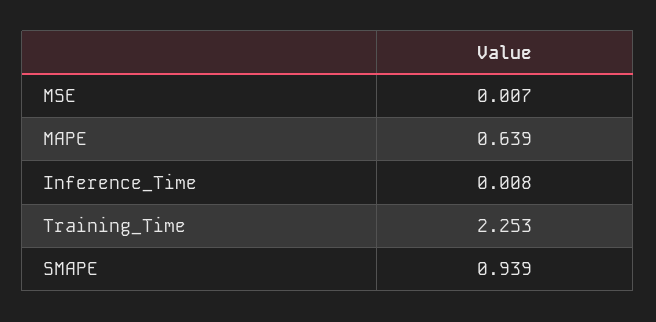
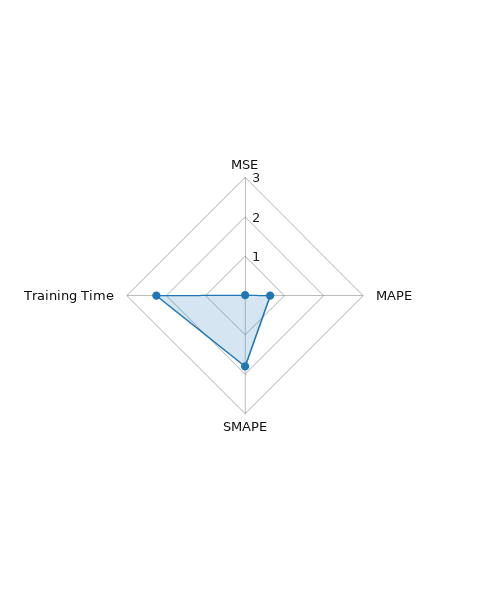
  {
    "MSE": 0.007,
    "MAPE": 0.639,
-   "Inference_Time": 0.008,
    "Training_Time": 2.253,
-   "SMAPE": 0.939
+   "SMAPE": 1.75
  }

